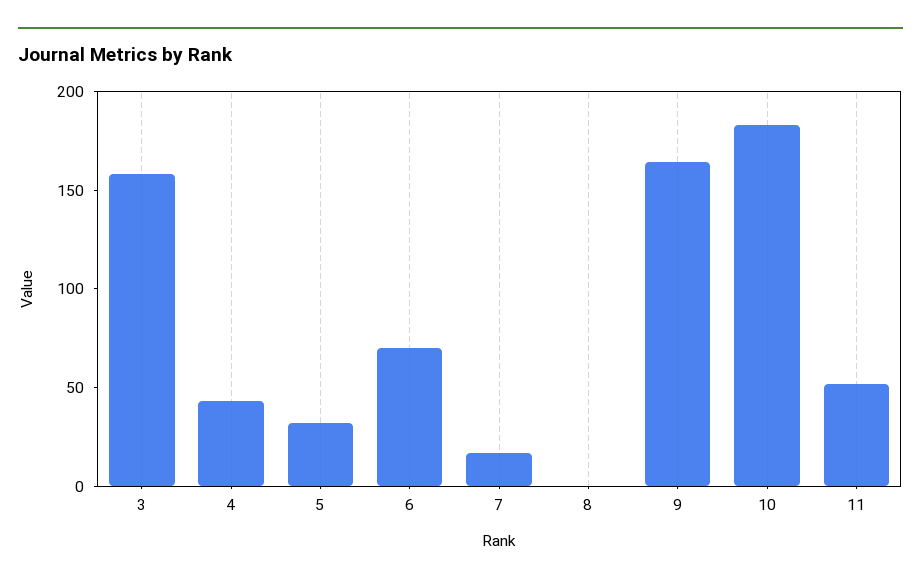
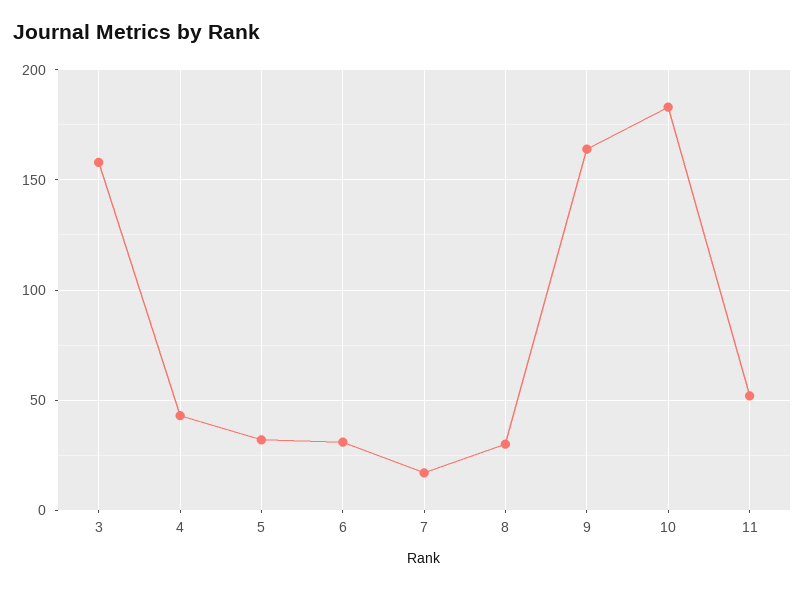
  {
    "3": 160,
    "4": 45,
    "5": 30,
-   "6": 70,
+   "6": 30,
    "7": 15,
-   "8": 0,
+   "8": 30,
    "9": 165,
    "10": 185,
    "11": 50
  }

